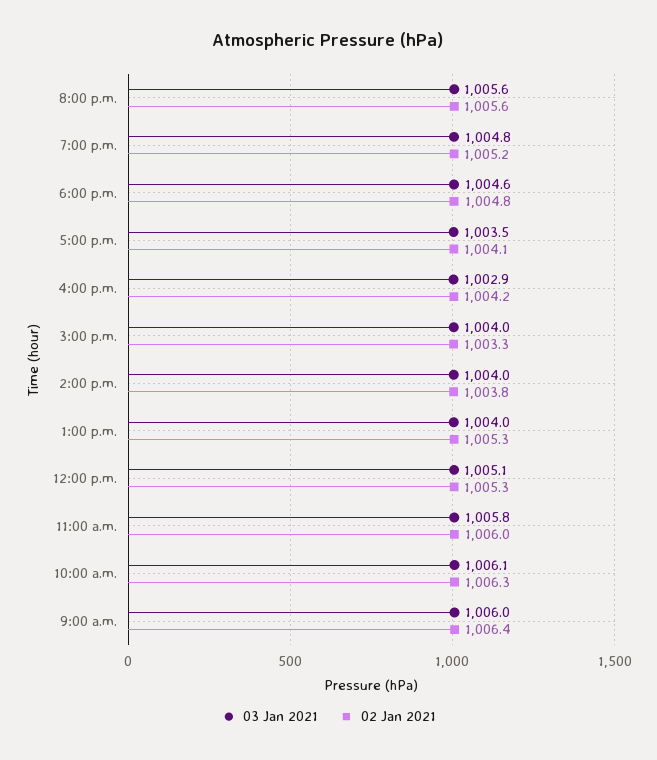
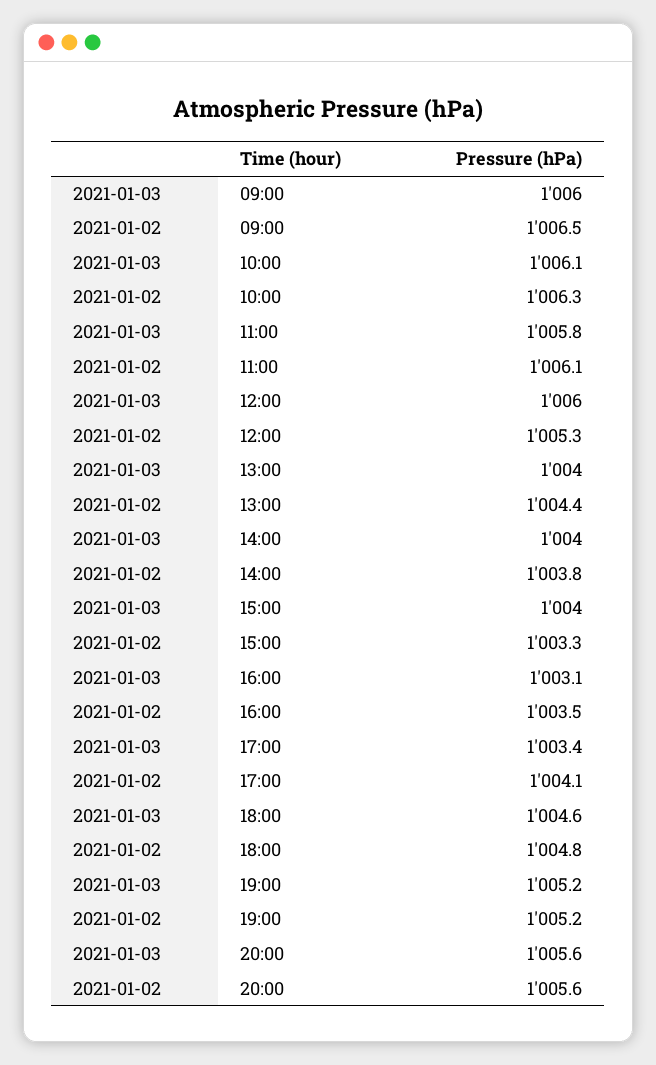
  {
    "03 Jan 2021": {
      "8:00 p.m.": 1005.6,
-     "7:00 p.m.": 1004.8,
+     "7:00 p.m.": 1005.2,
      "6:00 p.m.": 1004.6,
-     "5:00 p.m.": 1003.5,
+     "5:00 p.m.": 1003.4,
-     "4:00 p.m.": 1002.9,
+     "4:00 p.m.": 1003.1,
      "3:00 p.m.": 1004,
      "2:00 p.m.": 1004,
      "1:00 p.m.": 1004,
-     "12:00 p.m.": 1005.1,
+     "12:00 p.m.": 1006,
      "11:00 a.m.": 1005.8,
      "10:00 a.m.": 1006.1,
      "9:00 a.m.": 1006
    },
    "02 Jan 2021": {
      "8:00 p.m.": 1005.6,
      "7:00 p.m.": 1005.2,
      "6:00 p.m.": 1004.8,
      "5:00 p.m.": 1004.1,
-     "4:00 p.m.": 1004.2,
+     "4:00 p.m.": 1003.5,
      "3:00 p.m.": 1003.3,
      "2:00 p.m.": 1003.8,
-     "1:00 p.m.": 1005.3,
+     "1:00 p.m.": 1004.4,
      "12:00 p.m.": 1005.3,
-     "11:00 a.m.": 1006,
+     "11:00 a.m.": 1006.1,
      "10:00 a.m.": 1006.3,
-     "9:00 a.m.": 1006.4
+     "9:00 a.m.": 1006.5
    }
  }

